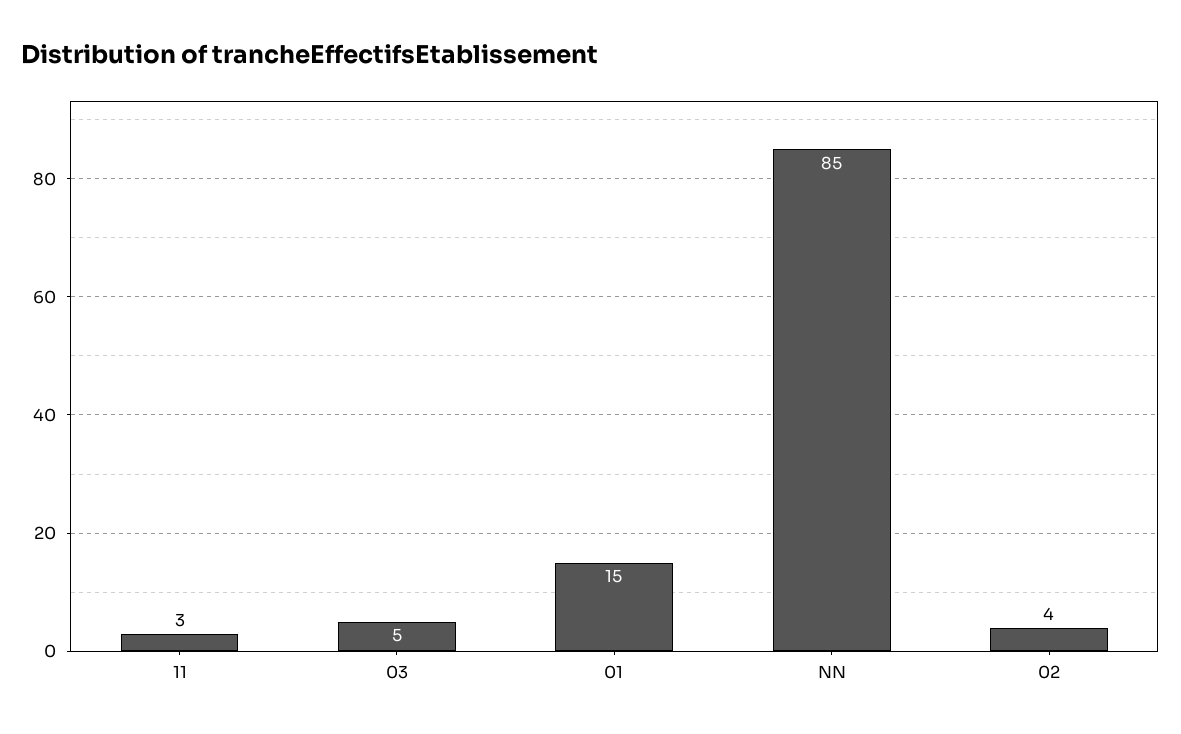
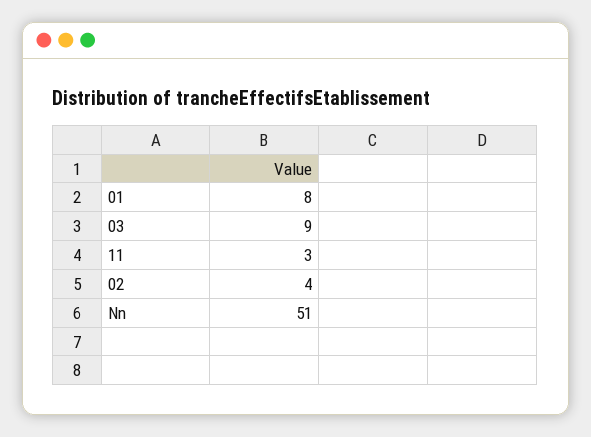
  {
    "11": 3,
-   "03": 5,
+   "03": 9,
-   "01": 15,
+   "01": 8,
-   "NN": 85,
+   "NN": 51,
    "02": 4
  }

